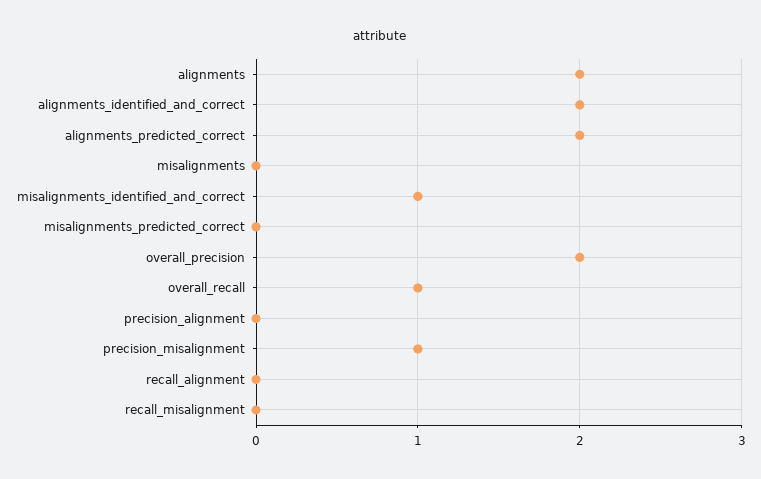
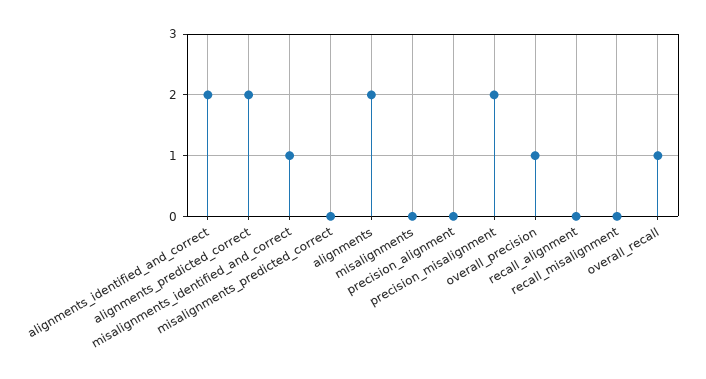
  {
    "alignments": 2,
    "alignments_identified_and_correct": 2,
    "alignments_predicted_correct": 2,
    "misalignments": 0,
    "misalignments_identified_and_correct": 1,
    "misalignments_predicted_correct": 0,
-   "overall_precision": 2,
+   "overall_precision": 1,
    "overall_recall": 1,
    "precision_alignment": 0,
-   "precision_misalignment": 1,
+   "precision_misalignment": 2,
    "recall_alignment": 0,
    "recall_misalignment": 0
  }

